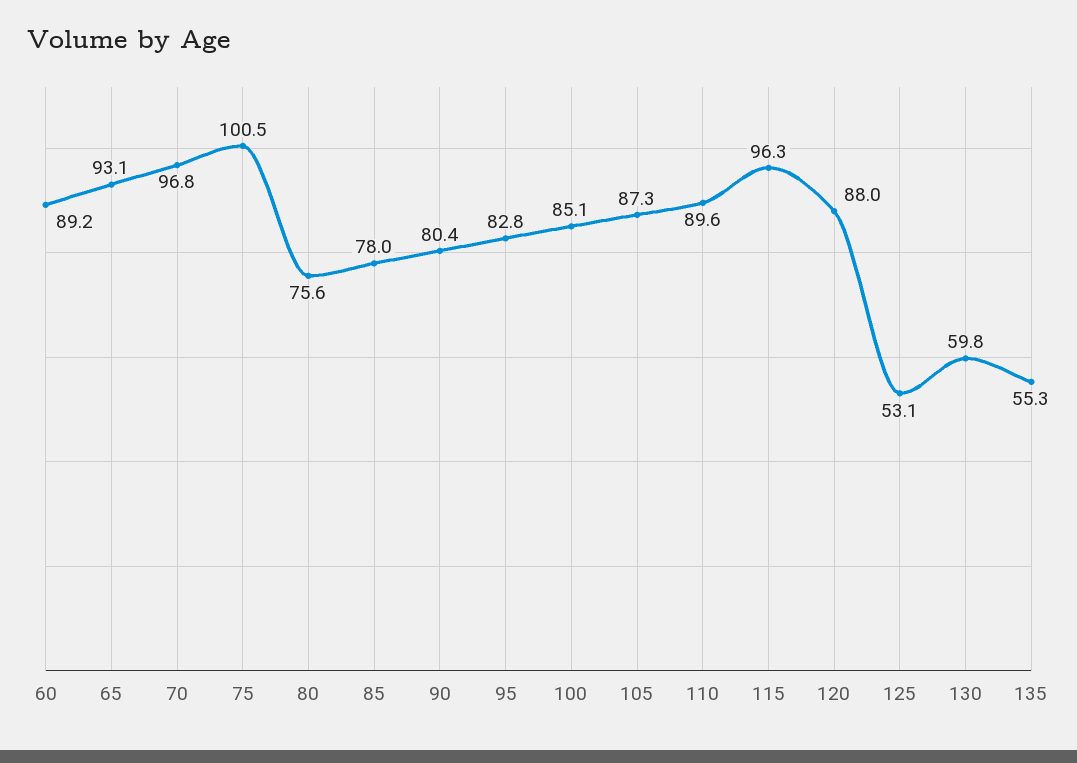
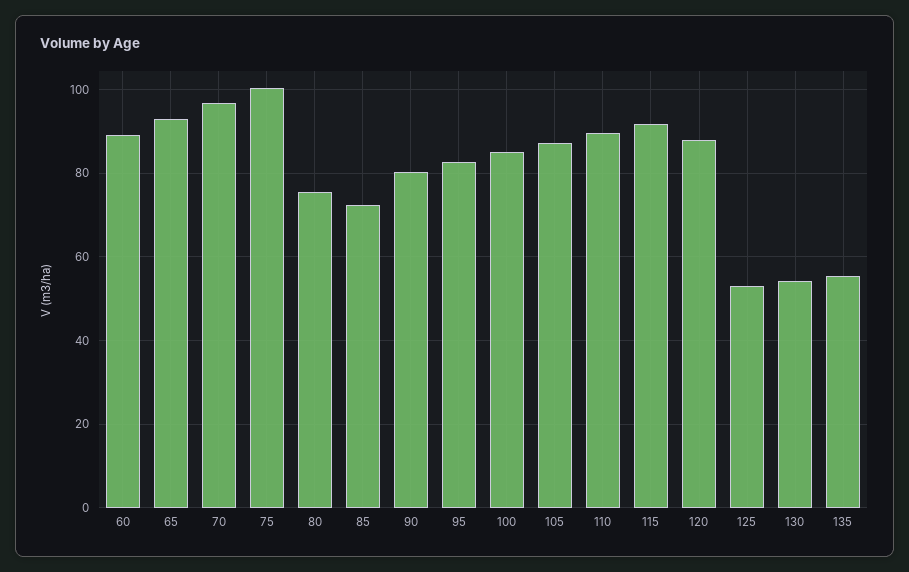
  {
    "60": 89.2,
    "65": 93.1,
    "70": 96.8,
    "75": 100.5,
    "80": 75.6,
-   "85": 78,
+   "85": 72,
    "90": 80.4,
    "95": 82.8,
    "100": 85.1,
    "105": 87.3,
    "110": 89.6,
-   "115": 96.3,
+   "115": 92,
    "120": 88,
    "125": 53.1,
-   "130": 59.8,
+   "130": 54,
    "135": 55.3
  }

